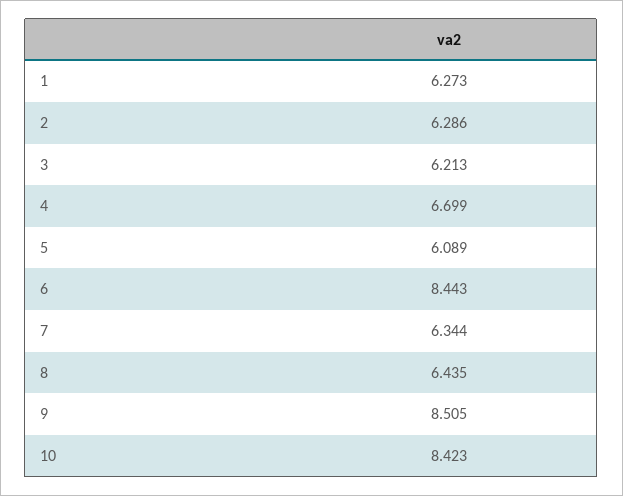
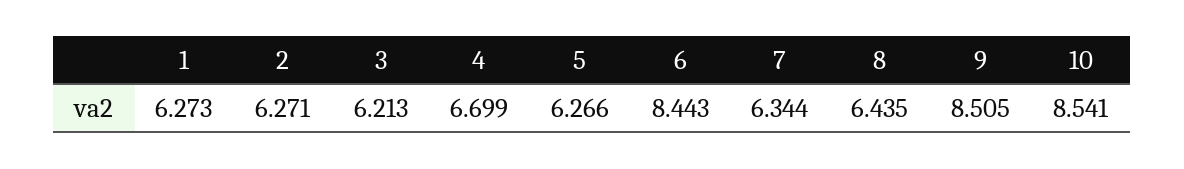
  {
    "1": 6.273,
-   "2": 6.286,
+   "2": 6.271,
    "3": 6.213,
    "4": 6.699,
-   "5": 6.089,
+   "5": 6.266,
    "6": 8.443,
    "7": 6.344,
    "8": 6.435,
    "9": 8.505,
-   "10": 8.423
+   "10": 8.541
  }

